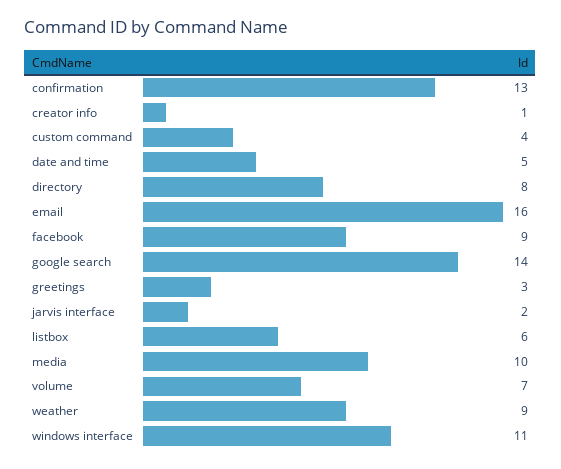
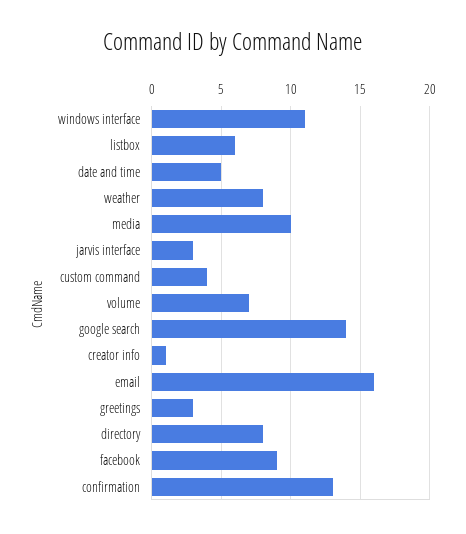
  {
    "confirmation": 13,
    "creator info": 1,
    "custom command": 4,
    "date and time": 5,
    "directory": 8,
    "email": 16,
    "facebook": 9,
    "google search": 14,
    "greetings": 3,
-   "jarvis interface": 2,
+   "jarvis interface": 3,
    "listbox": 6,
    "media": 10,
    "volume": 7,
-   "weather": 9,
+   "weather": 8,
    "windows interface": 11
  }

